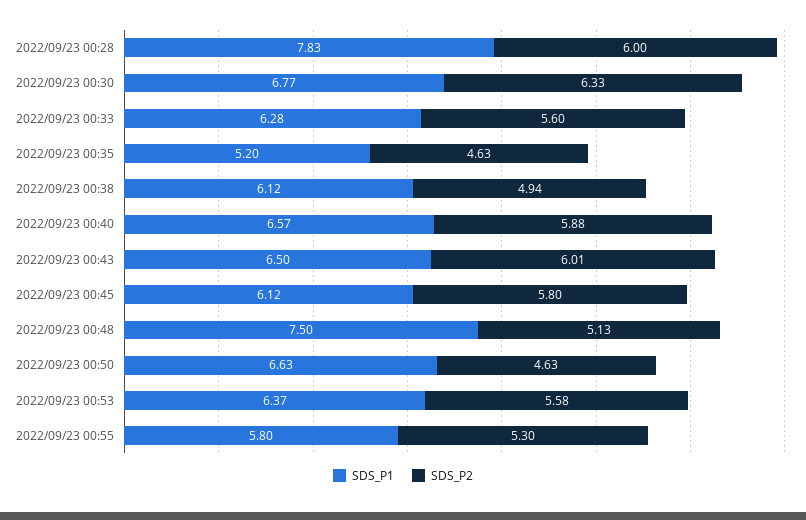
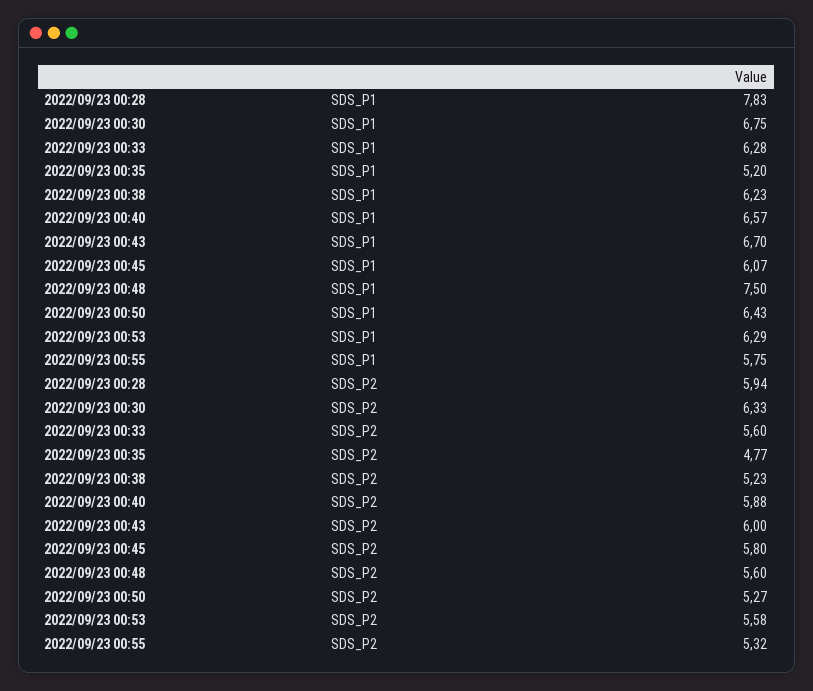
  {
    "SDS_P1": {
      "2022/09/23 00:28": 7.83,
-     "2022/09/23 00:30": 6.77,
+     "2022/09/23 00:30": 6.75,
      "2022/09/23 00:33": 6.28,
      "2022/09/23 00:35": 5.2,
-     "2022/09/23 00:38": 6.12,
+     "2022/09/23 00:38": 6.23,
      "2022/09/23 00:40": 6.57,
-     "2022/09/23 00:43": 6.5,
+     "2022/09/23 00:43": 6.7,
-     "2022/09/23 00:45": 6.12,
+     "2022/09/23 00:45": 6.07,
      "2022/09/23 00:48": 7.5,
-     "2022/09/23 00:50": 6.63,
+     "2022/09/23 00:50": 6.43,
-     "2022/09/23 00:53": 6.37,
+     "2022/09/23 00:53": 6.29,
-     "2022/09/23 00:55": 5.8
+     "2022/09/23 00:55": 5.75
    },
    "SDS_P2": {
-     "2022/09/23 00:28": 6,
+     "2022/09/23 00:28": 5.94,
      "2022/09/23 00:30": 6.33,
      "2022/09/23 00:33": 5.6,
-     "2022/09/23 00:35": 4.63,
+     "2022/09/23 00:35": 4.77,
-     "2022/09/23 00:38": 4.94,
+     "2022/09/23 00:38": 5.23,
      "2022/09/23 00:40": 5.88,
-     "2022/09/23 00:43": 6.01,
+     "2022/09/23 00:43": 6,
      "2022/09/23 00:45": 5.8,
-     "2022/09/23 00:48": 5.13,
+     "2022/09/23 00:48": 5.6,
-     "2022/09/23 00:50": 4.63,
+     "2022/09/23 00:50": 5.27,
      "2022/09/23 00:53": 5.58,
-     "2022/09/23 00:55": 5.3
+     "2022/09/23 00:55": 5.32
    }
  }

